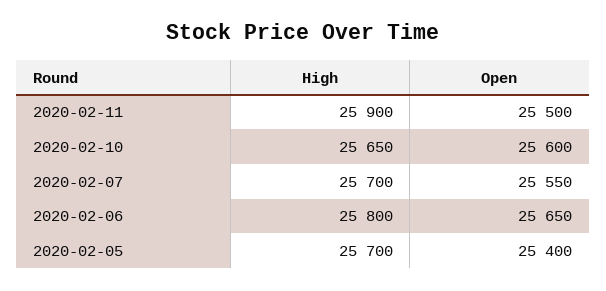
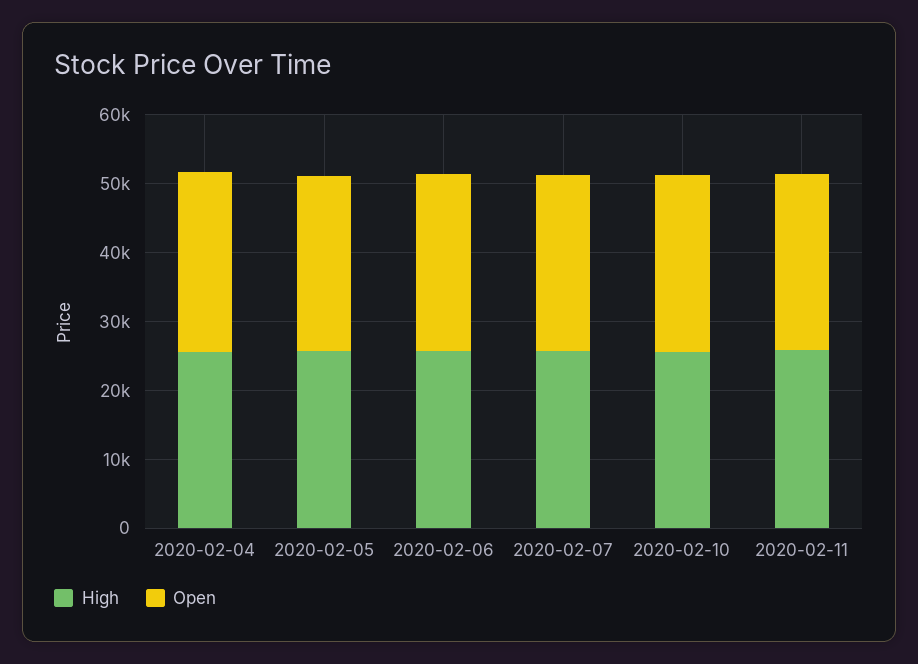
  {
    "High": {
      "2020-02-11": 25900,
      "2020-02-10": 25650,
      "2020-02-07": 25700,
      "2020-02-06": 25800,
-     "2020-02-05": 25700
+     "2020-02-05": 25700,
+     "2020-02-04": 26000
    },
    "Open": {
      "2020-02-11": 25500,
      "2020-02-10": 25600,
      "2020-02-07": 25550,
      "2020-02-06": 25650,
-     "2020-02-05": 25400
+     "2020-02-05": 25400,
+     "2020-02-04": 26000
    }
  }

